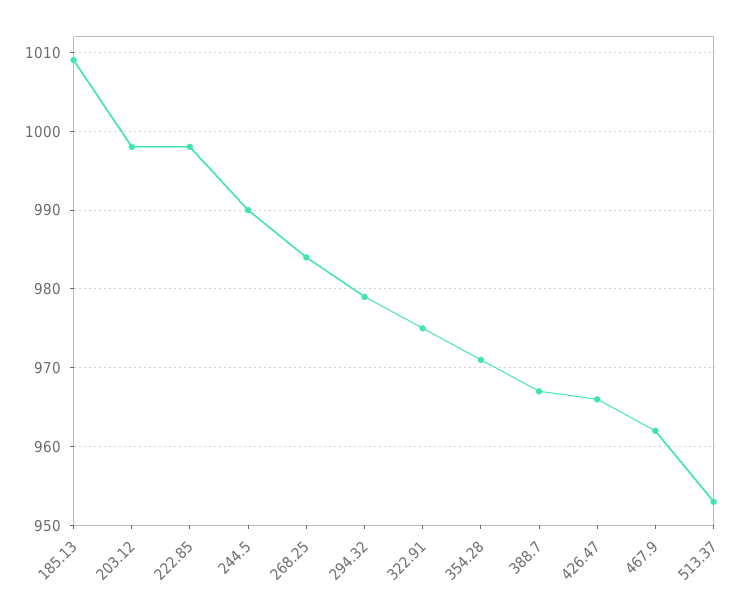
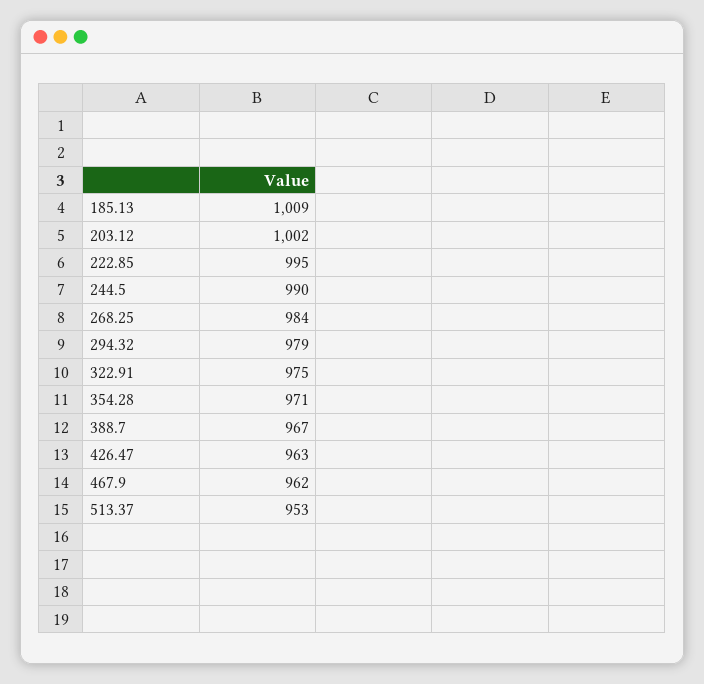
  {
    "185.13": 1009,
-   "203.12": 998,
+   "203.12": 1002,
-   "222.85": 998,
+   "222.85": 995,
    "244.5": 990,
    "268.25": 984,
    "294.32": 979,
    "322.91": 975,
    "354.28": 971,
    "388.7": 967,
-   "426.47": 966,
+   "426.47": 963,
    "467.9": 962,
    "513.37": 953
  }

